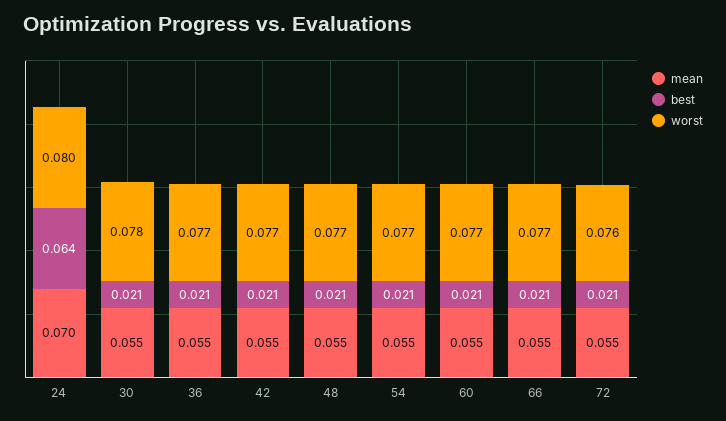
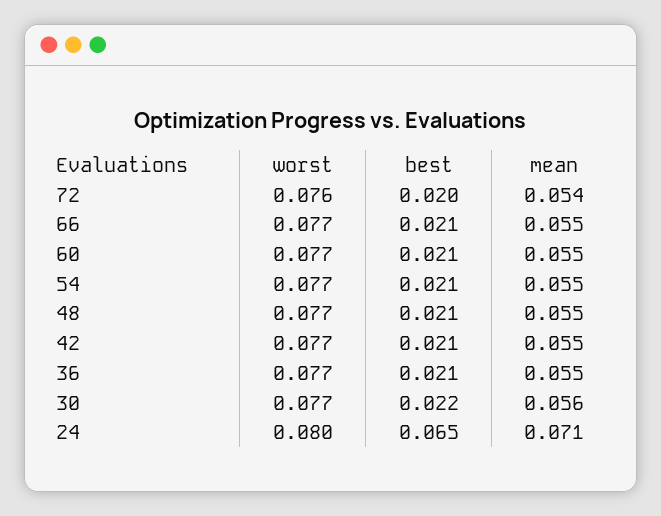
  {
    "mean": {
-     "24": 0.07,
+     "24": 0.071,
-     "30": 0.055,
+     "30": 0.056,
      "36": 0.055,
      "42": 0.055,
      "48": 0.055,
      "54": 0.055,
      "60": 0.055,
      "66": 0.055,
-     "72": 0.055
+     "72": 0.054
    },
    "best": {
-     "24": 0.064,
+     "24": 0.065,
-     "30": 0.021,
+     "30": 0.022,
      "36": 0.021,
      "42": 0.021,
      "48": 0.021,
      "54": 0.021,
      "60": 0.021,
      "66": 0.021,
-     "72": 0.021
+     "72": 0.02
    },
    "worst": {
      "24": 0.08,
-     "30": 0.078,
+     "30": 0.077,
      "36": 0.077,
      "42": 0.077,
      "48": 0.077,
      "54": 0.077,
      "60": 0.077,
      "66": 0.077,
      "72": 0.076
    }
  }

